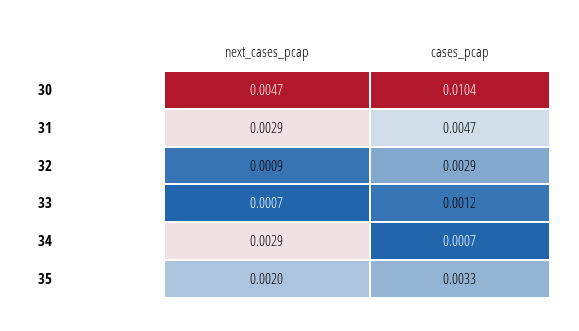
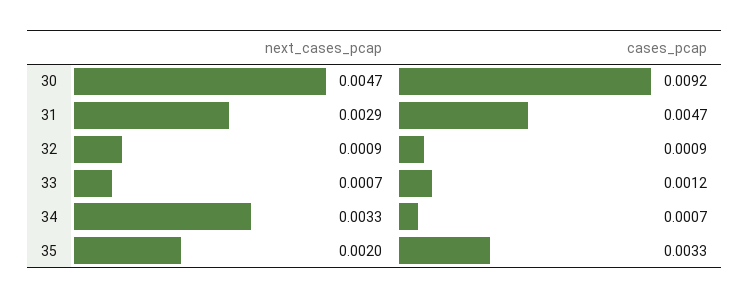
  {
    "next_cases_pcap": {
      "30": 0.0047,
      "31": 0.0029,
      "32": 0.0009,
      "33": 0.0007,
-     "34": 0.0029,
+     "34": 0.0033,
      "35": 0.002
    },
    "cases_pcap": {
-     "30": 0.0104,
+     "30": 0.0092,
      "31": 0.0047,
-     "32": 0.0029,
+     "32": 0.0009,
      "33": 0.0012,
      "34": 0.0007,
      "35": 0.0033
    }
  }

